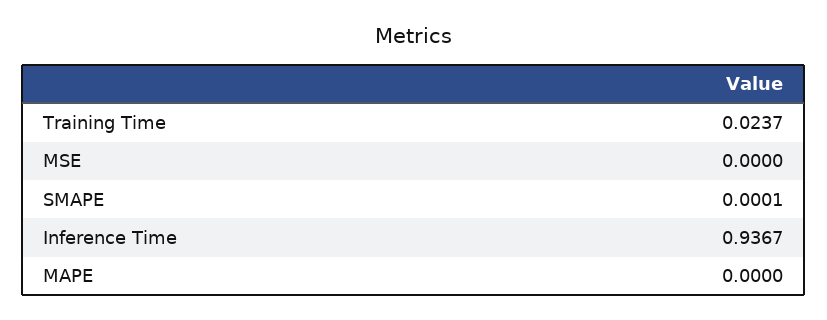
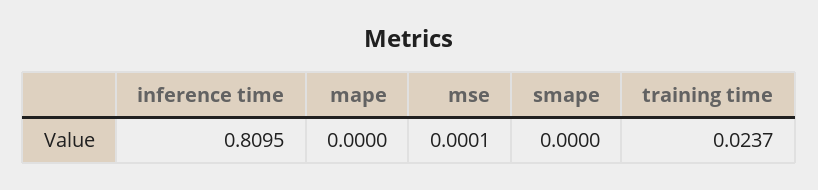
  {
    "Training Time": 0.0237,
-   "MSE": 0,
+   "MSE": 0.0001,
-   "SMAPE": 0.0001,
+   "SMAPE": 0,
-   "Inference Time": 0.9367,
+   "Inference Time": 0.8095,
    "MAPE": 0
  }

